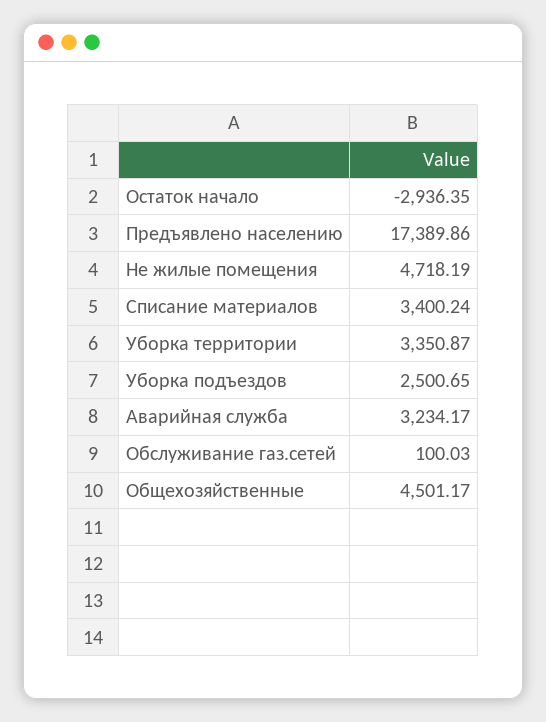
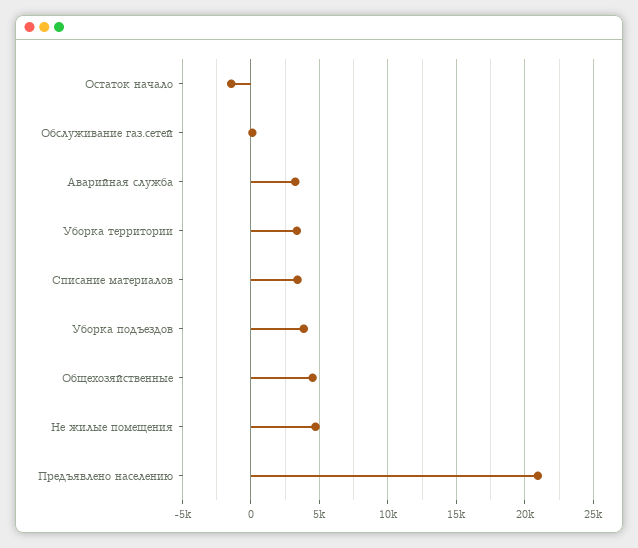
  {
-   "Остаток начало": -2936.35,
+   "Остаток начало": -1500,
-   "Предъявлено населению": 17389.86,
+   "Предъявлено населению": 21000,
    "Не жилые помещения": 4718.19,
    "Списание материалов": 3400.24,
    "Уборка территории": 3350.87,
-   "Уборка подъездов": 2500.65,
+   "Уборка подъездов": 4000,
    "Аварийная служба": 3234.17,
    "Обслуживание газ.сетей": 100.03,
    "Общехозяйственные": 4501.17
  }

